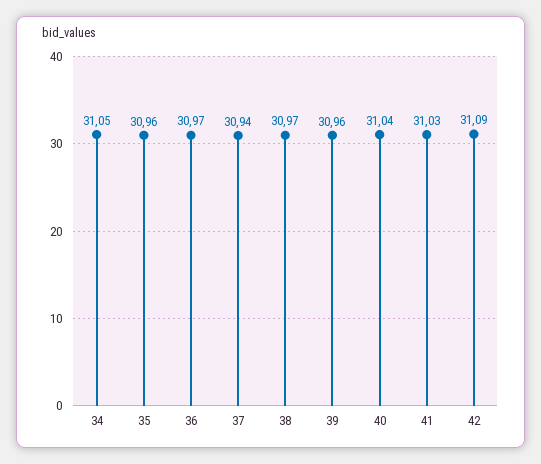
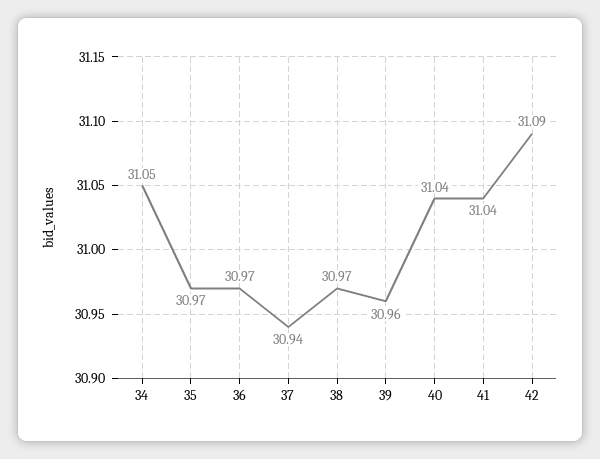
  {
    "34": 31.05,
-   "35": 30.96,
+   "35": 30.97,
    "36": 30.97,
    "37": 30.94,
    "38": 30.97,
    "39": 30.96,
    "40": 31.04,
-   "41": 31.03,
+   "41": 31.04,
    "42": 31.09
  }

